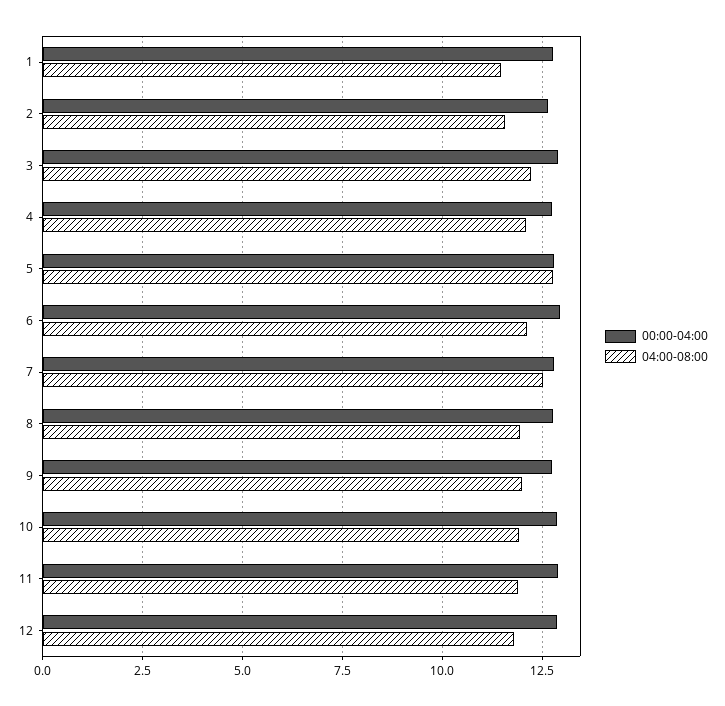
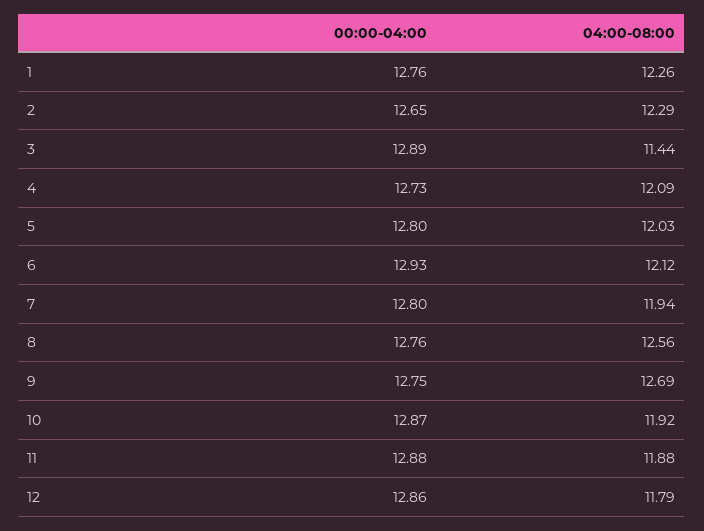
  {
    "00:00-04:00": {
      "1": 12.76,
      "2": 12.65,
      "3": 12.89,
      "4": 12.73,
      "5": 12.8,
      "6": 12.93,
      "7": 12.8,
      "8": 12.76,
      "9": 12.75,
      "10": 12.87,
      "11": 12.88,
      "12": 12.86
    },
    "04:00-08:00": {
-     "1": 11.5,
+     "1": 12.26,
-     "2": 11.5,
+     "2": 12.29,
-     "3": 12.25,
+     "3": 11.44,
      "4": 12.09,
-     "5": 12.75,
+     "5": 12.03,
      "6": 12.12,
-     "7": 12.5,
+     "7": 11.94,
-     "8": 12,
+     "8": 12.56,
-     "9": 12,
+     "9": 12.69,
      "10": 11.92,
      "11": 11.88,
      "12": 11.79
    }
  }

